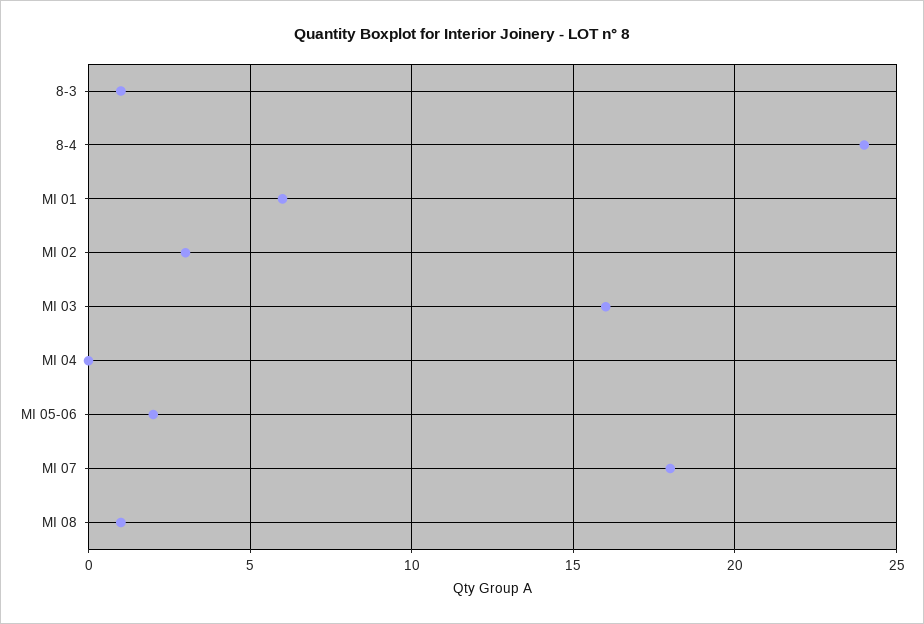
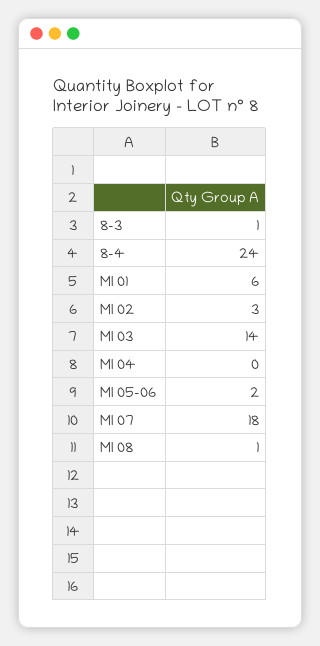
  {
    "8-3": 1,
    "8-4": 24,
    "MI 01": 6,
    "MI 02": 3,
-   "MI 03": 16,
+   "MI 03": 14,
    "MI 04": 0,
    "MI 05-06": 2,
    "MI 07": 18,
    "MI 08": 1
  }

